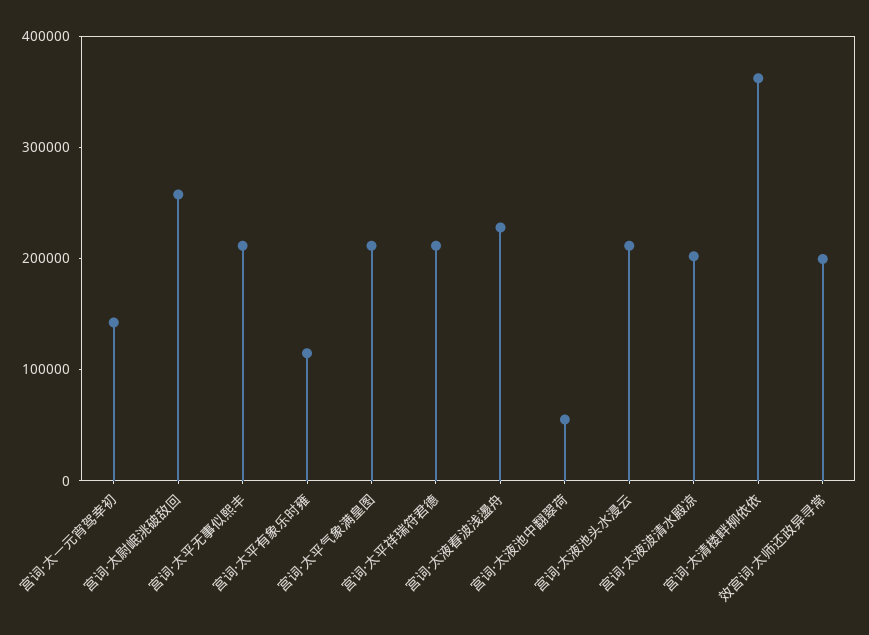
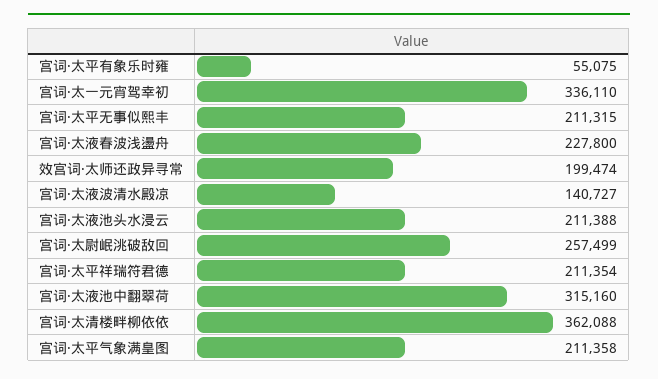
  {
-   "宫词·太一元宵驾幸初": 140000,
+   "宫词·太一元宵驾幸初": 336110,
    "宫词·太尉岷洮破敌回": 257499,
    "宫词·太平无事似熙丰": 211315,
-   "宫词·太平有象乐时雍": 120000,
+   "宫词·太平有象乐时雍": 55075,
    "宫词·太平气象满皇图": 211358,
    "宫词·太平祥瑞符君德": 211354,
    "宫词·太液春波浅盪舟": 227800,
-   "宫词·太液池中翻翠荷": 60000,
+   "宫词·太液池中翻翠荷": 315160,
    "宫词·太液池头水浸云": 211388,
-   "宫词·太液波清水殿凉": 200000,
+   "宫词·太液波清水殿凉": 140727,
    "宫词·太清楼畔柳依依": 362088,
    "效宫词·太师还政异寻常": 199474
  }

